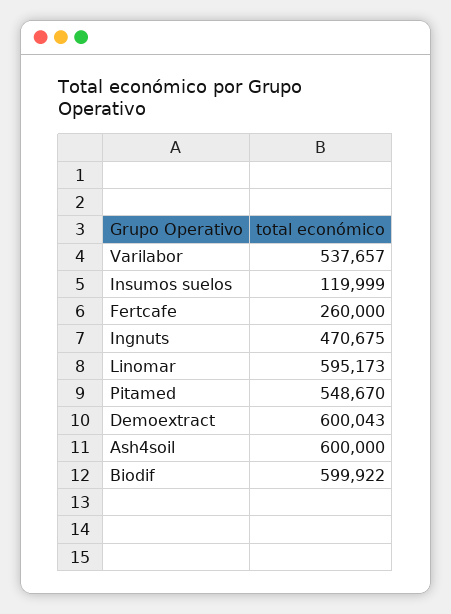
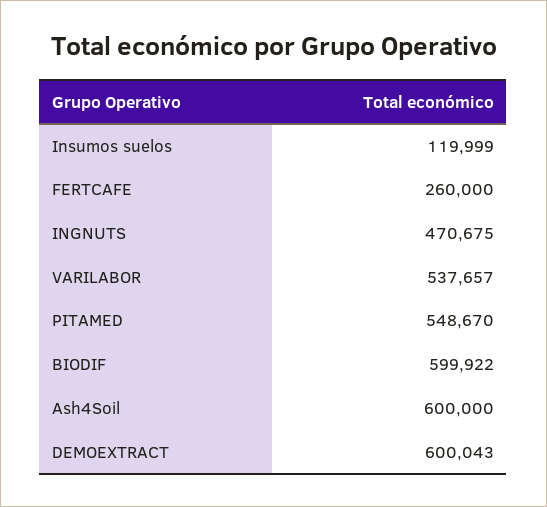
  {
    "Varilabor": 537657,
    "Insumos suelos": 119999,
    "Fertcafe": 260000,
    "Ingnuts": 470675,
-   "Linomar": 595173,
    "Pitamed": 548670,
    "Demoextract": 600043,
    "Ash4soil": 600000,
    "Biodif": 599922
  }

